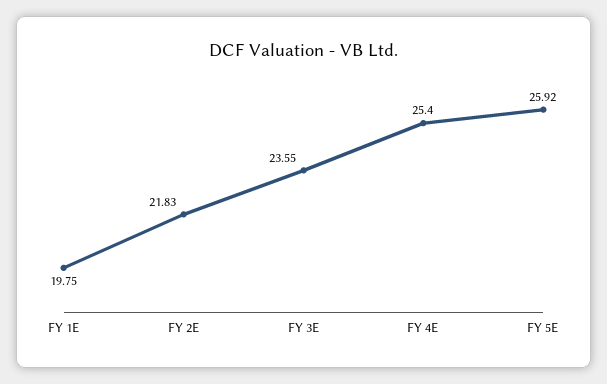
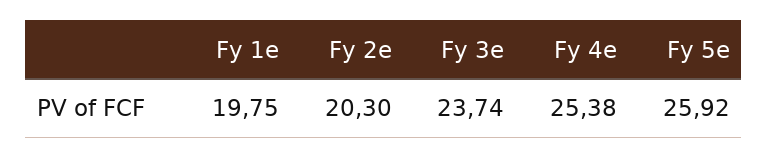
  {
    "FY 1E": 19.75,
-   "FY 2E": 21.83,
+   "FY 2E": 20.3,
-   "FY 3E": 23.55,
+   "FY 3E": 23.74,
-   "FY 4E": 25.4,
+   "FY 4E": 25.38,
    "FY 5E": 25.92
  }

